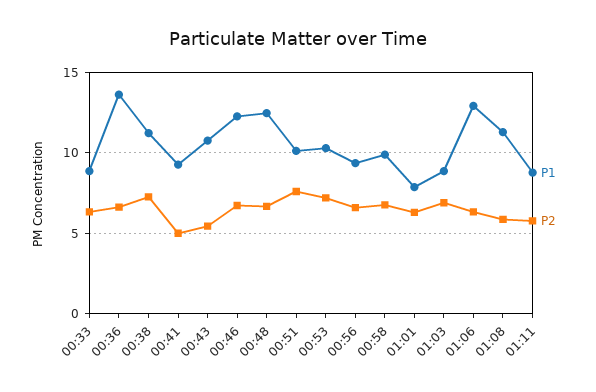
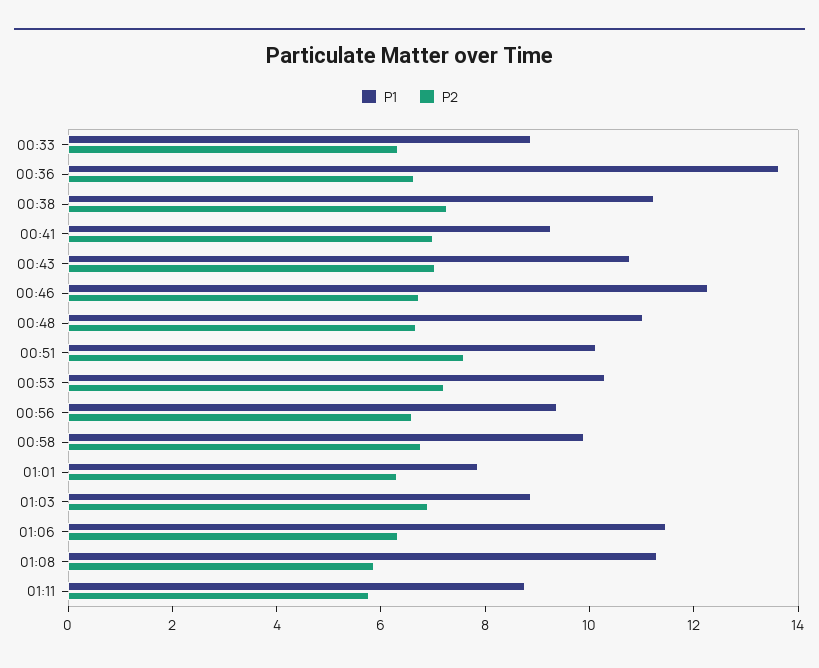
  {
    "P1": {
      "00:33": 9,
      "00:36": 13.5,
      "00:38": 11,
      "00:41": 9.5,
      "00:43": 11,
      "00:46": 12.5,
-     "00:48": 12.5,
+     "00:48": 11,
      "00:51": 10,
      "00:53": 10.5,
      "00:56": 9.5,
      "00:58": 10,
      "01:01": 8,
      "01:03": 9,
-     "01:06": 13,
+     "01:06": 11.5,
      "01:08": 11.5,
      "01:11": 9
    },
    "P2": {
      "00:33": 6.5,
      "00:36": 6.5,
      "00:38": 7.5,
-     "00:41": 5,
+     "00:41": 7,
-     "00:43": 5.5,
+     "00:43": 7,
      "00:46": 6.5,
      "00:48": 6.5,
      "00:51": 7.5,
      "00:53": 7,
      "00:56": 6.5,
      "00:58": 7,
      "01:01": 6.5,
      "01:03": 7,
      "01:06": 6.5,
      "01:08": 6,
      "01:11": 6
    }
  }

